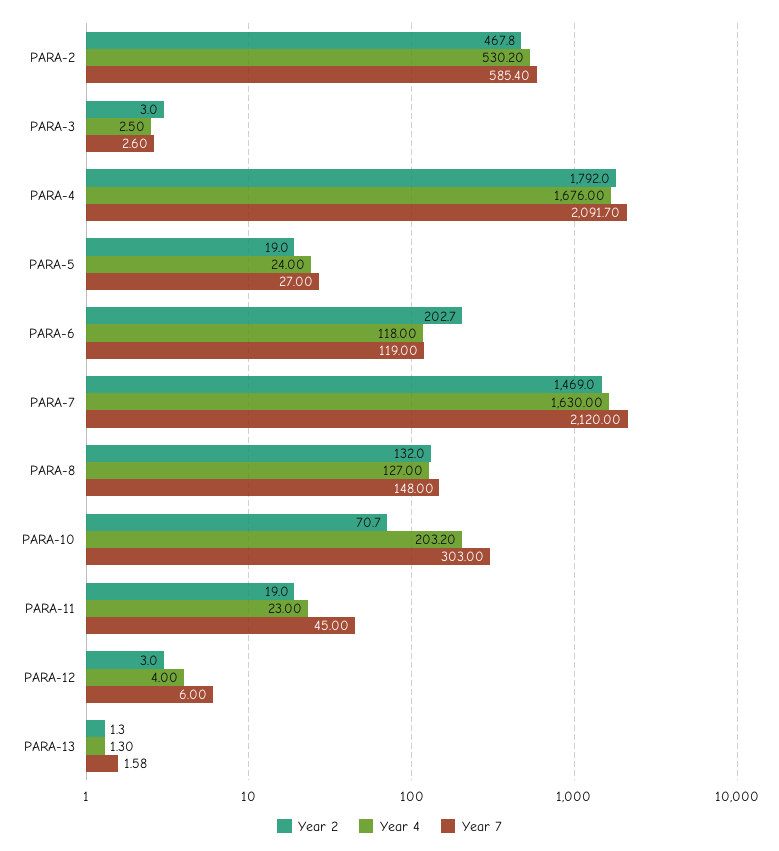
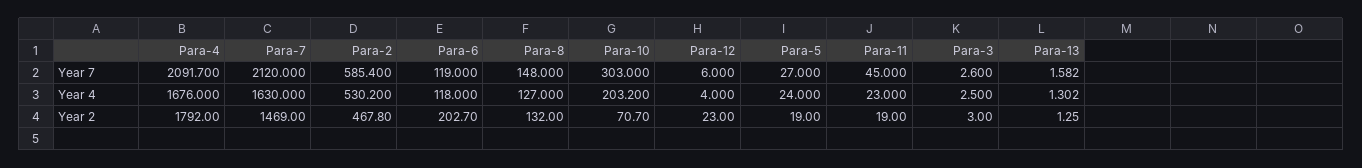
  {
    "Year 2": {
      "PARA-2": 467.8,
      "PARA-3": 3,
      "PARA-4": 1792,
      "PARA-5": 19,
      "PARA-6": 202.7,
      "PARA-7": 1469,
      "PARA-8": 132,
      "PARA-10": 70.7,
      "PARA-11": 19,
-     "PARA-12": 3,
+     "PARA-12": 23,
      "PARA-13": 1.25
    },
    "Year 4": {
      "PARA-2": 530.2,
      "PARA-3": 2.5,
      "PARA-4": 1676,
      "PARA-5": 24,
      "PARA-6": 118,
      "PARA-7": 1630,
      "PARA-8": 127,
      "PARA-10": 203.2,
      "PARA-11": 23,
      "PARA-12": 4,
      "PARA-13": 1.302
    },
    "Year 7": {
      "PARA-2": 585.4,
      "PARA-3": 2.6,
      "PARA-4": 2091.7,
      "PARA-5": 27,
      "PARA-6": 119,
      "PARA-7": 2120,
      "PARA-8": 148,
      "PARA-10": 303,
      "PARA-11": 45,
      "PARA-12": 6,
      "PARA-13": 1.582
    }
  }

